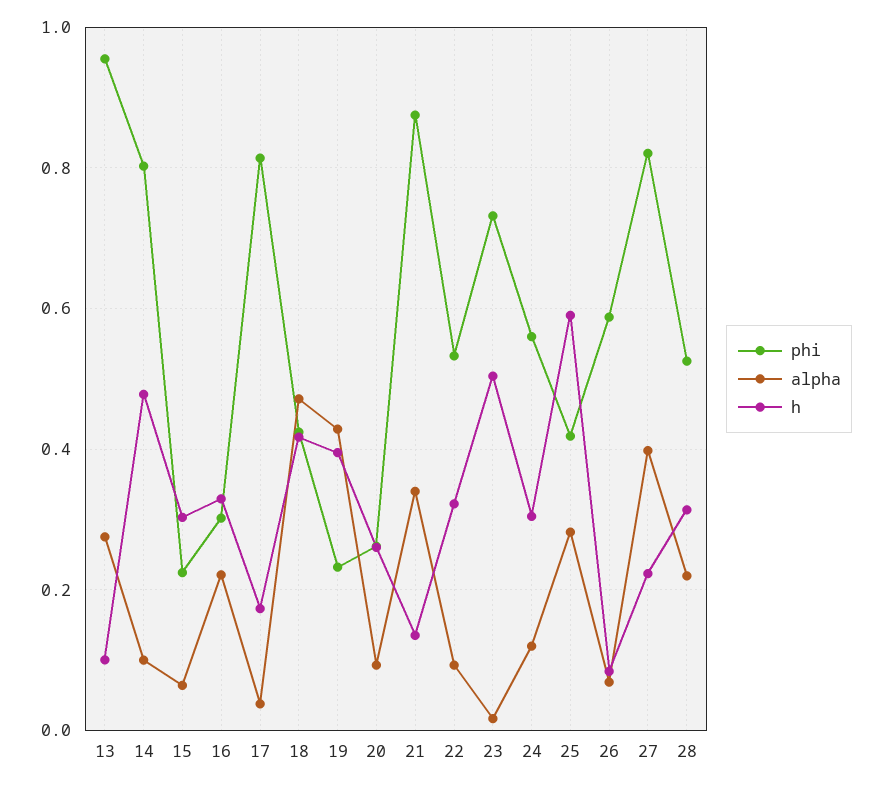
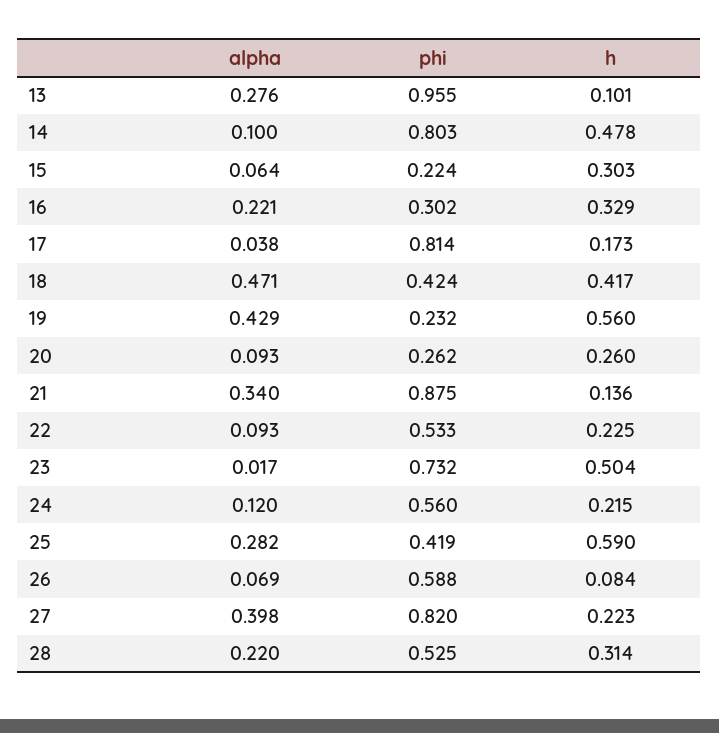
  {
    "phi": {
      "13": 0.955,
      "14": 0.803,
      "15": 0.224,
      "16": 0.302,
      "17": 0.814,
      "18": 0.424,
      "19": 0.232,
      "20": 0.262,
      "21": 0.875,
      "22": 0.533,
      "23": 0.732,
      "24": 0.56,
      "25": 0.419,
      "26": 0.588,
      "27": 0.82,
      "28": 0.525
    },
    "alpha": {
      "13": 0.276,
      "14": 0.1,
      "15": 0.064,
      "16": 0.221,
      "17": 0.038,
      "18": 0.471,
      "19": 0.429,
      "20": 0.093,
      "21": 0.34,
      "22": 0.093,
      "23": 0.017,
      "24": 0.12,
      "25": 0.282,
      "26": 0.069,
      "27": 0.398,
      "28": 0.22
    },
    "h": {
      "13": 0.101,
      "14": 0.478,
      "15": 0.303,
      "16": 0.329,
      "17": 0.173,
      "18": 0.417,
-     "19": 0.4,
+     "19": 0.56,
      "20": 0.26,
      "21": 0.136,
-     "22": 0.32,
+     "22": 0.225,
      "23": 0.504,
-     "24": 0.3,
+     "24": 0.215,
      "25": 0.59,
      "26": 0.084,
      "27": 0.223,
      "28": 0.314
    }
  }

